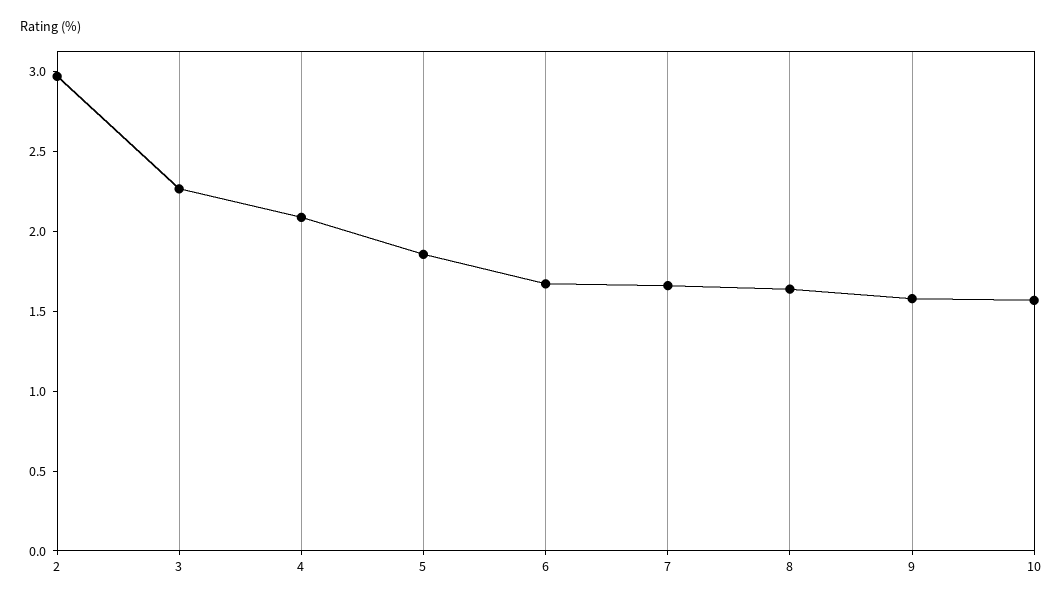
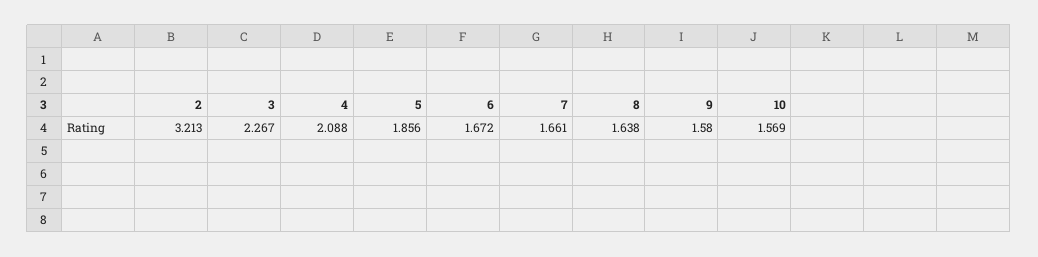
  {
-   "2": 3,
+   "2": 3.213,
    "3": 2.267,
    "4": 2.088,
    "5": 1.856,
    "6": 1.672,
    "7": 1.661,
    "8": 1.638,
    "9": 1.58,
    "10": 1.569
  }

